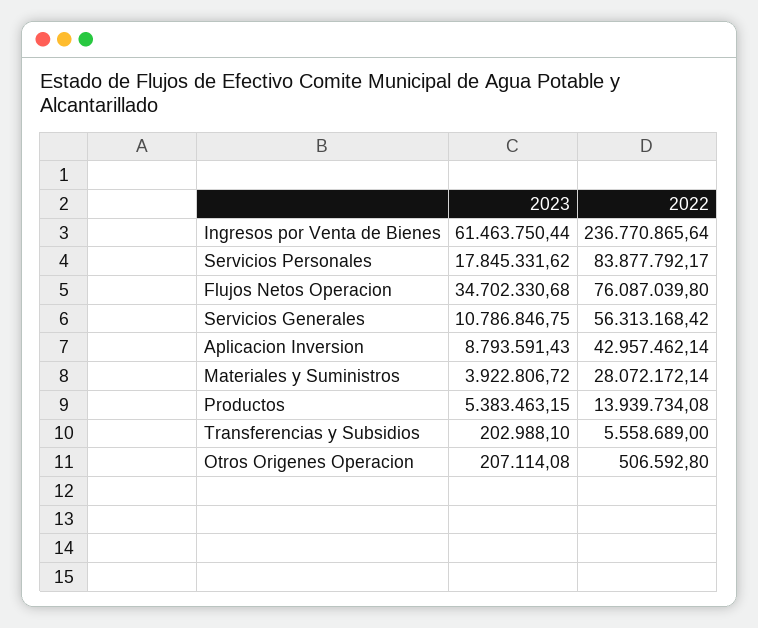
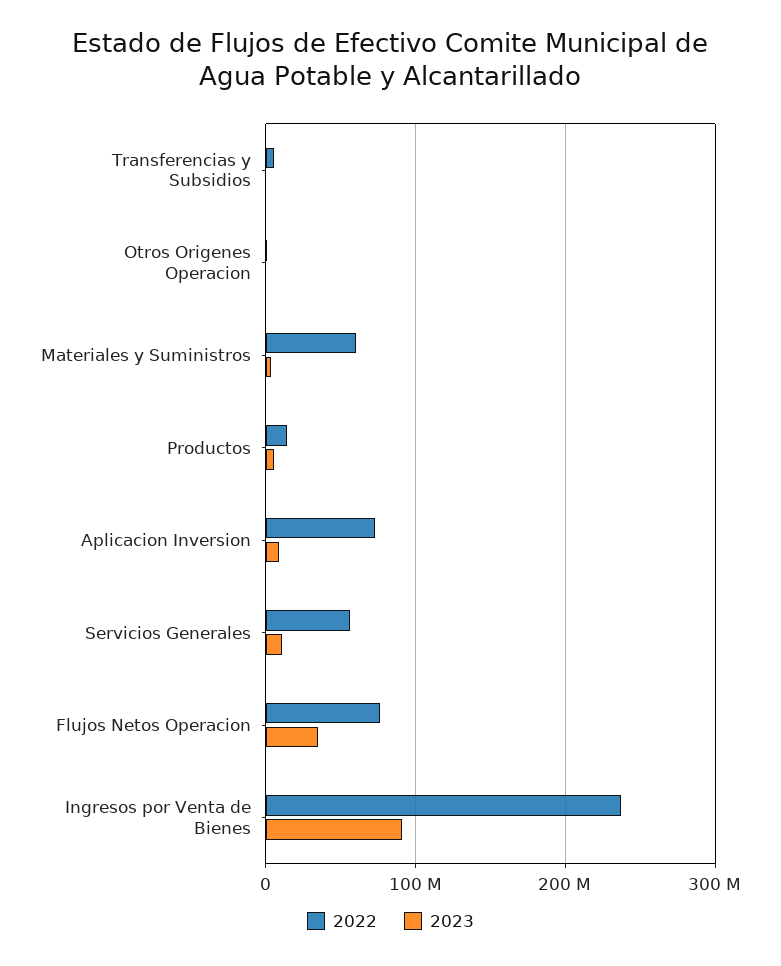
  {
    "2023": {
-     "Ingresos por Venta de Bienes": 61463750.44,
+     "Ingresos por Venta de Bienes": 90000000,
-     "Servicios Personales": 17845331.62,
      "Flujos Netos Operacion": 34702330.68,
      "Servicios Generales": 10786846.75,
      "Aplicacion Inversion": 8793591.43,
      "Materiales y Suministros": 3922806.72,
      "Productos": 5383463.15,
      "Transferencias y Subsidios": 202988.1,
      "Otros Origenes Operacion": 207114.08
    },
    "2022": {
      "Ingresos por Venta de Bienes": 236770865.64,
-     "Servicios Personales": 83877792.17,
      "Flujos Netos Operacion": 76087039.8,
      "Servicios Generales": 56313168.42,
-     "Aplicacion Inversion": 42957462.14,
+     "Aplicacion Inversion": 70000000,
-     "Materiales y Suministros": 28072172.14,
+     "Materiales y Suministros": 60000000,
      "Productos": 13939734.08,
      "Transferencias y Subsidios": 5558689,
      "Otros Origenes Operacion": 506592.8
    }
  }

